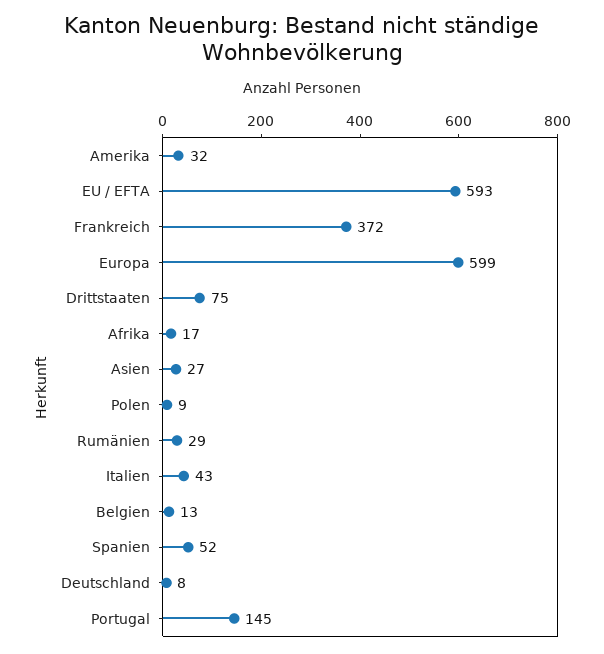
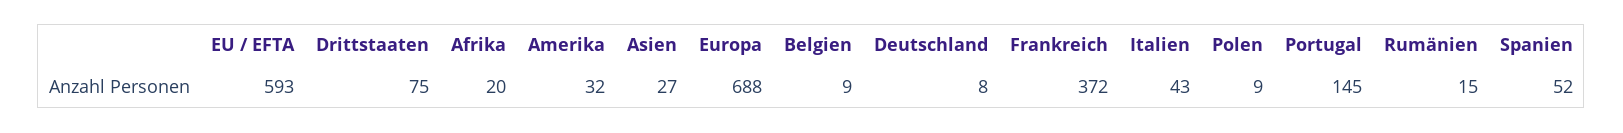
  {
    "Amerika": 32,
    "EU / EFTA": 593,
    "Frankreich": 372,
-   "Europa": 599,
+   "Europa": 688,
    "Drittstaaten": 75,
-   "Afrika": 17,
+   "Afrika": 20,
    "Asien": 27,
    "Polen": 9,
-   "Rumänien": 29,
+   "Rumänien": 15,
    "Italien": 43,
-   "Belgien": 13,
+   "Belgien": 9,
    "Spanien": 52,
    "Deutschland": 8,
    "Portugal": 145
  }

